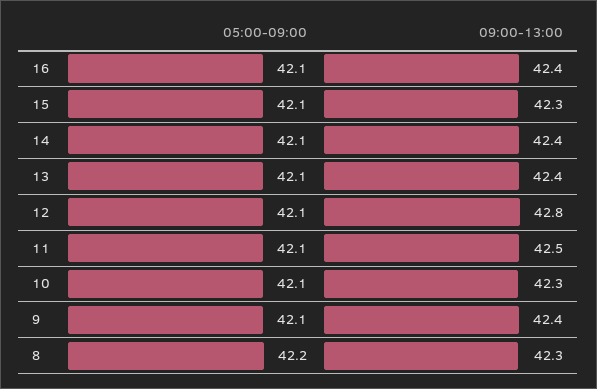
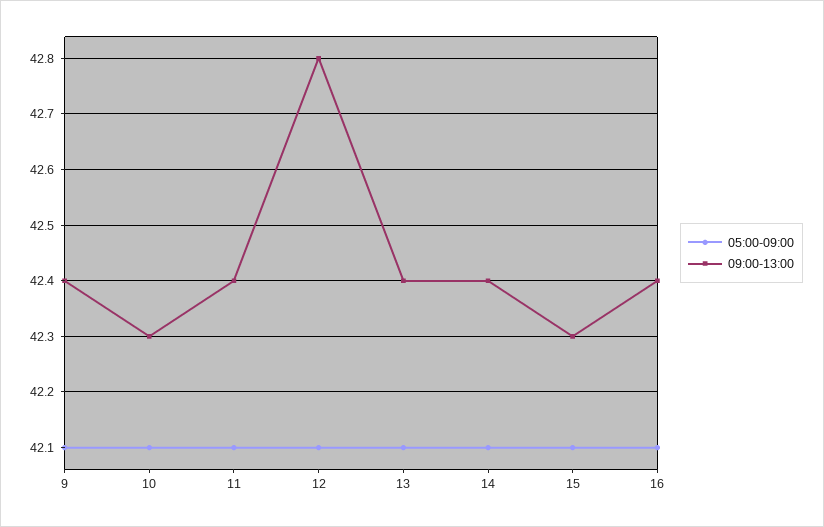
  {
    "05:00-09:00": {
      "16": 42.1,
      "15": 42.1,
      "14": 42.1,
      "13": 42.1,
      "12": 42.1,
      "11": 42.1,
      "10": 42.1,
-     "9": 42.1,
+     "9": 42.1
-     "8": 42.2
    },
    "09:00-13:00": {
      "16": 42.4,
      "15": 42.3,
      "14": 42.4,
      "13": 42.4,
      "12": 42.8,
-     "11": 42.5,
+     "11": 42.4,
      "10": 42.3,
-     "9": 42.4,
+     "9": 42.4
-     "8": 42.3
    }
  }

